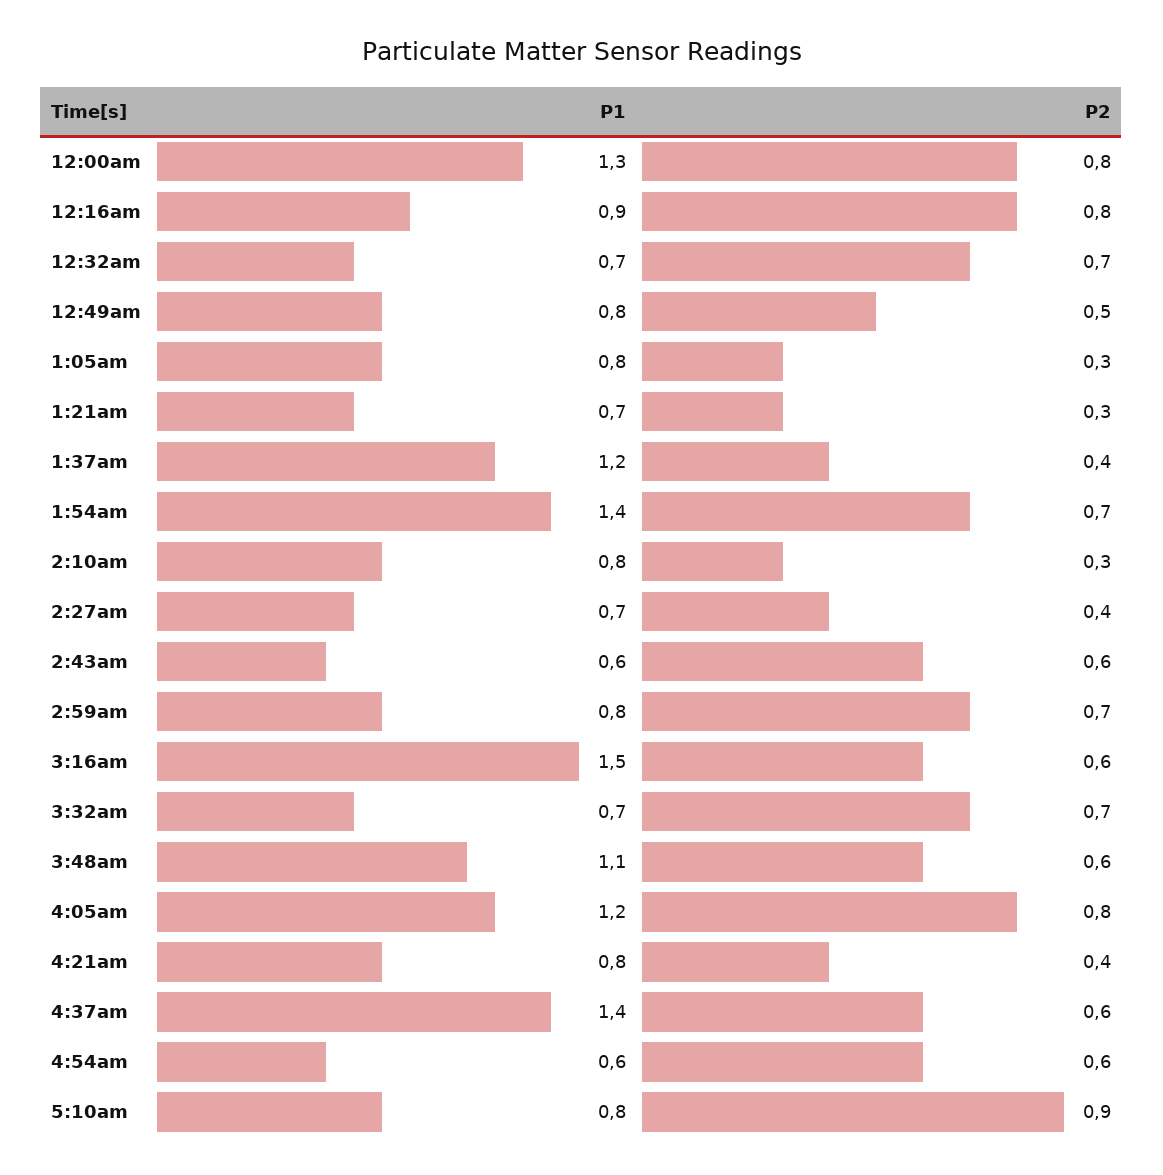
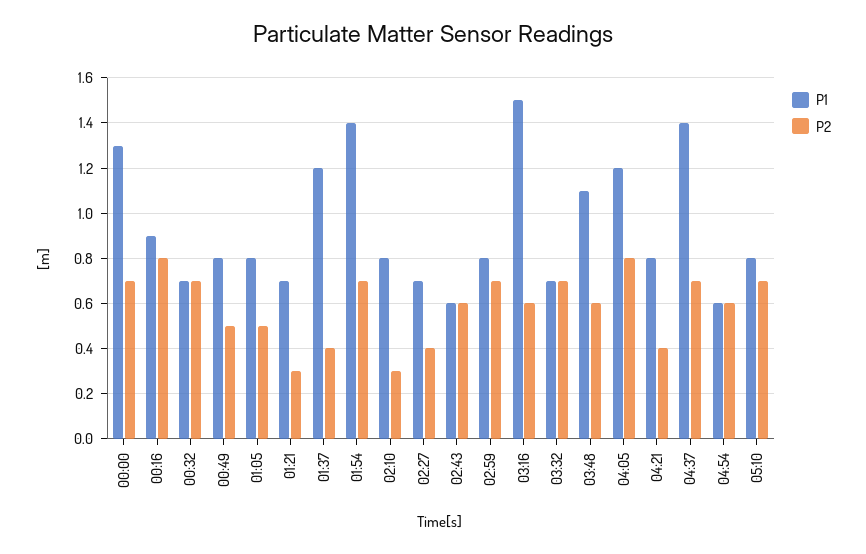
  {
    "P1": {
      "12:00am": 1.3,
      "12:16am": 0.9,
      "12:32am": 0.7,
      "12:49am": 0.8,
      "1:05am": 0.8,
      "1:21am": 0.7,
      "1:37am": 1.2,
      "1:54am": 1.4,
      "2:10am": 0.8,
      "2:27am": 0.7,
      "2:43am": 0.6,
      "2:59am": 0.8,
      "3:16am": 1.5,
      "3:32am": 0.7,
      "3:48am": 1.1,
      "4:05am": 1.2,
      "4:21am": 0.8,
      "4:37am": 1.4,
      "4:54am": 0.6,
      "5:10am": 0.8
    },
    "P2": {
-     "12:00am": 0.8,
+     "12:00am": 0.7,
      "12:16am": 0.8,
      "12:32am": 0.7,
      "12:49am": 0.5,
-     "1:05am": 0.3,
+     "1:05am": 0.5,
      "1:21am": 0.3,
      "1:37am": 0.4,
      "1:54am": 0.7,
      "2:10am": 0.3,
      "2:27am": 0.4,
      "2:43am": 0.6,
      "2:59am": 0.7,
      "3:16am": 0.6,
      "3:32am": 0.7,
      "3:48am": 0.6,
      "4:05am": 0.8,
      "4:21am": 0.4,
-     "4:37am": 0.6,
+     "4:37am": 0.7,
      "4:54am": 0.6,
-     "5:10am": 0.9
+     "5:10am": 0.7
    }
  }

